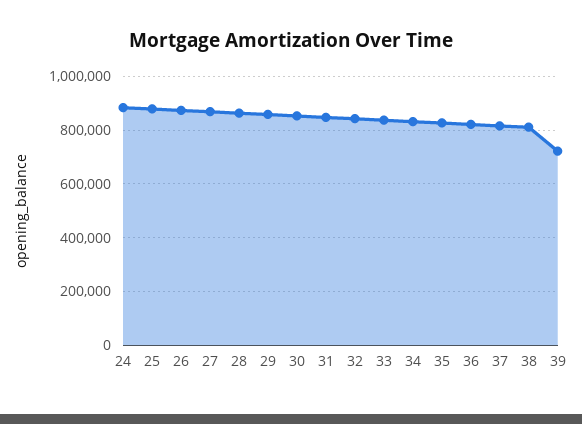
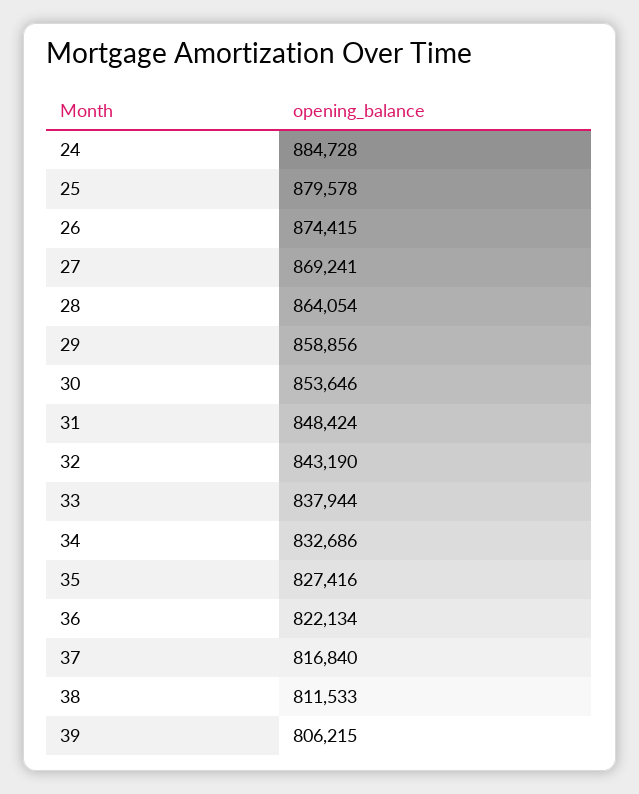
  {
    "24": 884728,
    "25": 879578,
    "26": 874415,
    "27": 869241,
    "28": 864054,
    "29": 858856,
    "30": 853646,
    "31": 848424,
    "32": 843190,
    "33": 837944,
    "34": 832686,
    "35": 827416,
    "36": 822134,
    "37": 816840,
    "38": 811533,
-   "39": 725000
+   "39": 806215
  }

